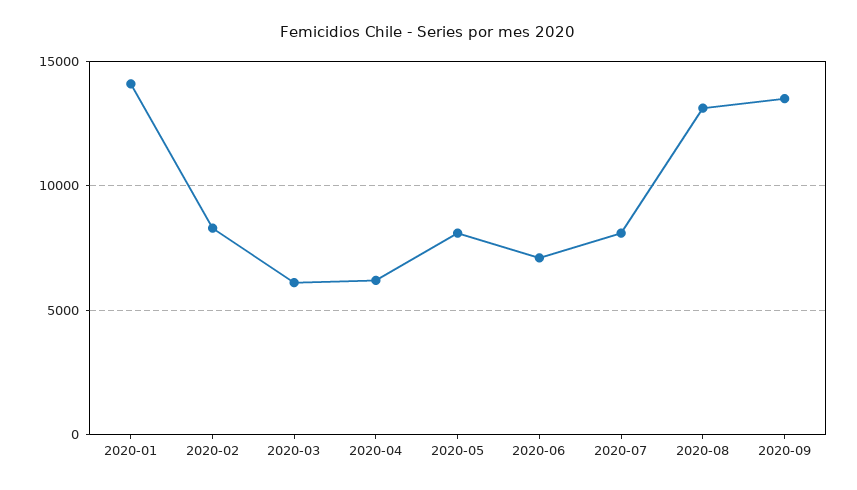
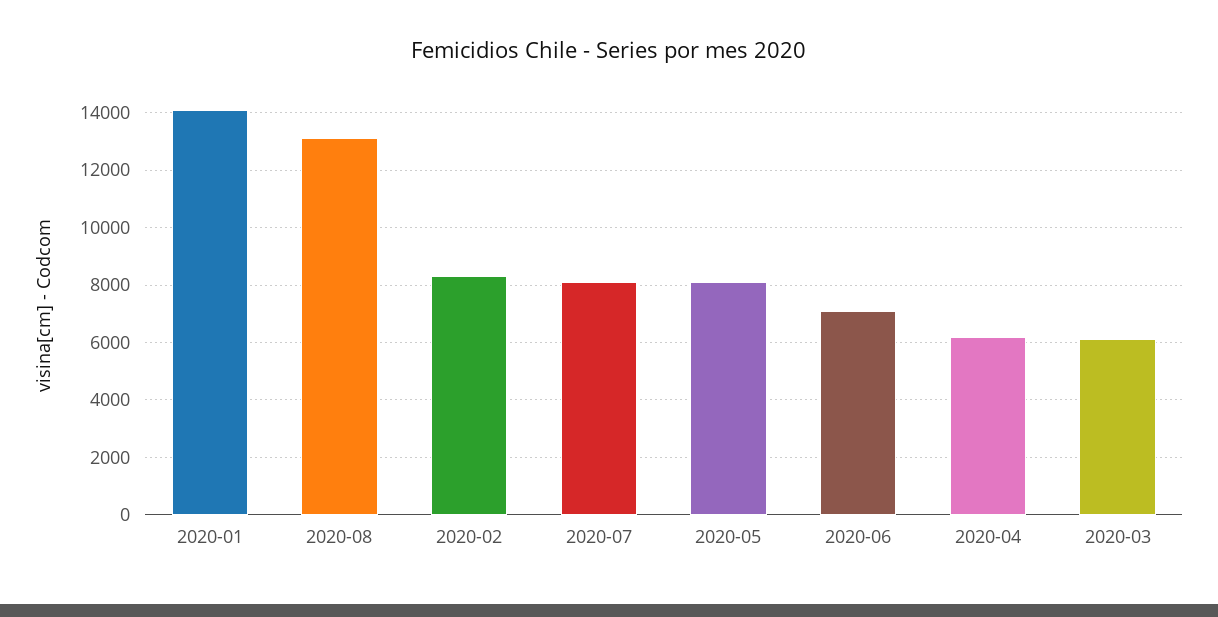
  {
    "2020-01": 14000,
    "2020-02": 8250,
    "2020-03": 6000,
    "2020-04": 6250,
    "2020-05": 8000,
    "2020-06": 7000,
    "2020-07": 8000,
-   "2020-08": 13000,
+   "2020-08": 13000
-   "2020-09": 13500
  }

